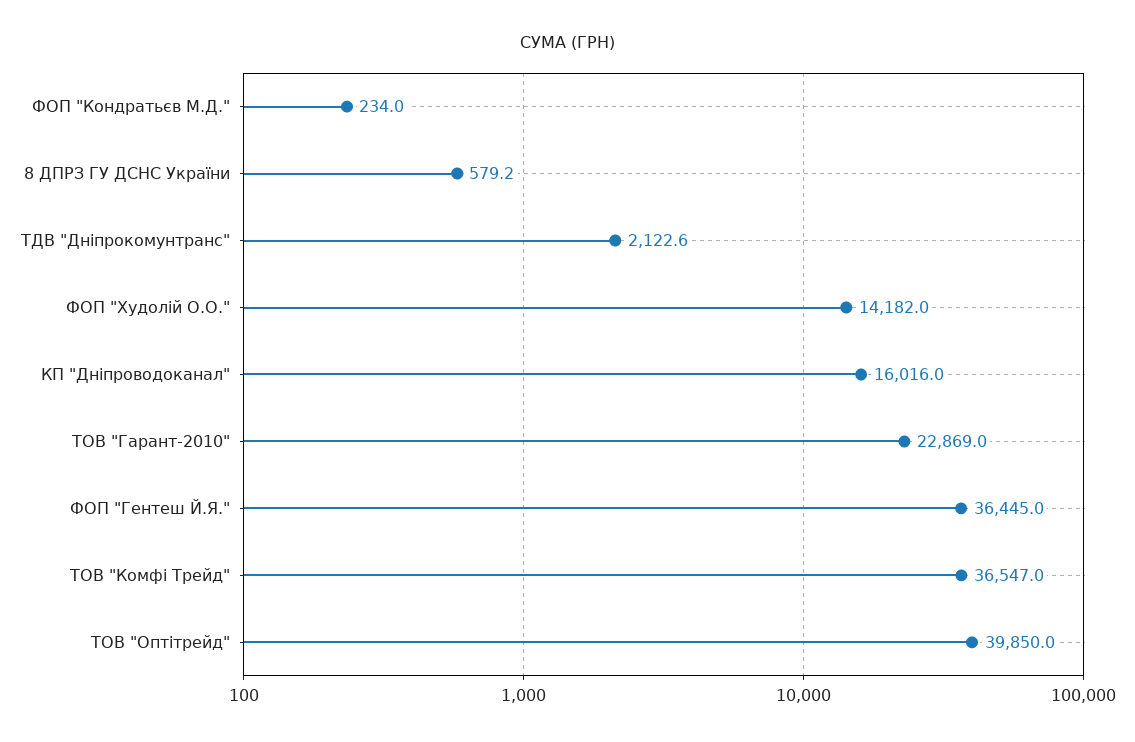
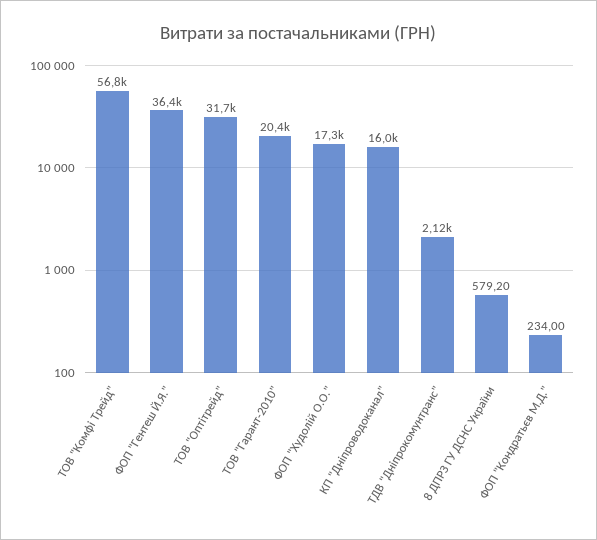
  {
    "ФОП \"Кондратьєв М.Д.\"": 234,
    "8 ДПРЗ ГУ ДСНС України": 579.2,
    "ТДВ \"Дніпрокомунтранс\"": 2122.6,
-   "ФОП \"Худолій О.О.\"": 14182,
+   "ФОП \"Худолій О.О.\"": 17300,
    "КП \"Дніпроводоканал\"": 16016,
-   "ТОВ \"Гарант-2010\"": 22869,
+   "ТОВ \"Гарант-2010\"": 20400,
    "ФОП \"Гентеш Й.Я.\"": 36445,
-   "ТОВ \"Комфі Трейд\"": 36547,
+   "ТОВ \"Комфі Трейд\"": 56800,
-   "ТОВ \"Оптітрейд\"": 39850
+   "ТОВ \"Оптітрейд\"": 31700
  }

